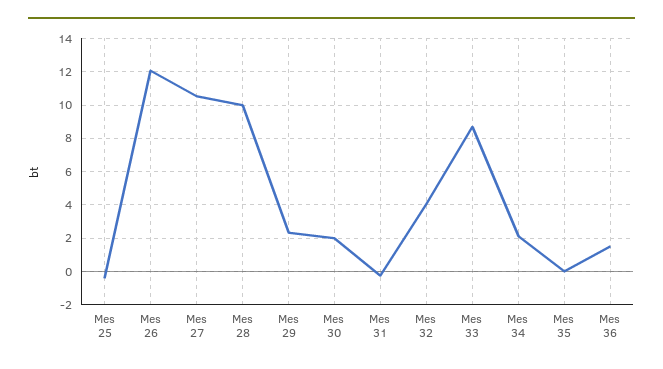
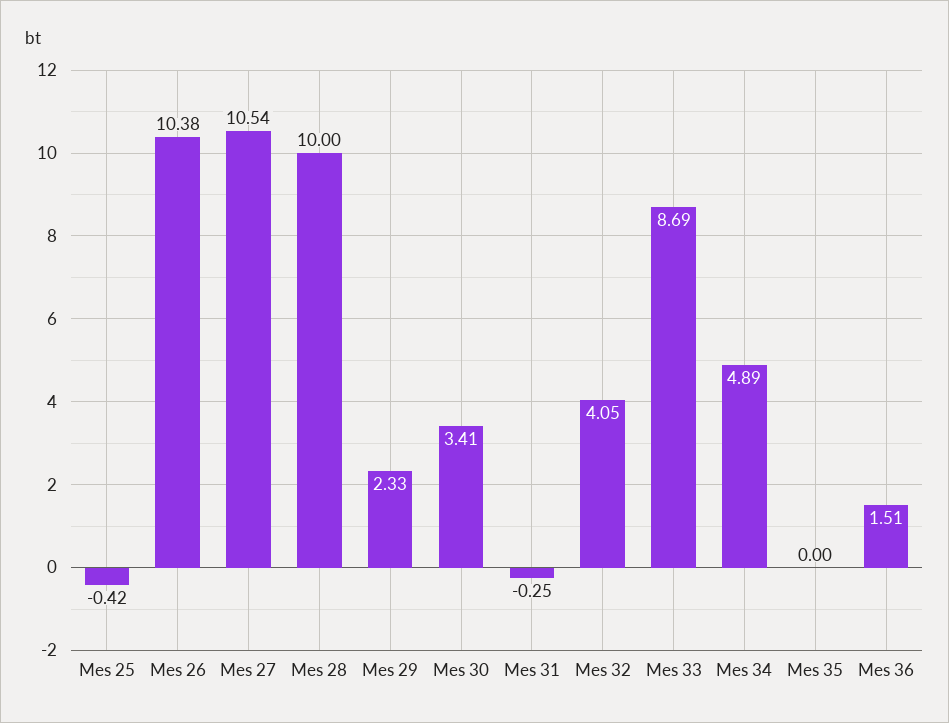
  {
    "Mes 25": -0.42,
-   "Mes 26": 12,
+   "Mes 26": 10.38,
    "Mes 27": 10.54,
    "Mes 28": 10,
    "Mes 29": 2.33,
-   "Mes 30": 2,
+   "Mes 30": 3.41,
    "Mes 31": -0.25,
    "Mes 32": 4.05,
    "Mes 33": 8.69,
-   "Mes 34": 2,
+   "Mes 34": 4.89,
    "Mes 35": 0,
    "Mes 36": 1.51
  }

